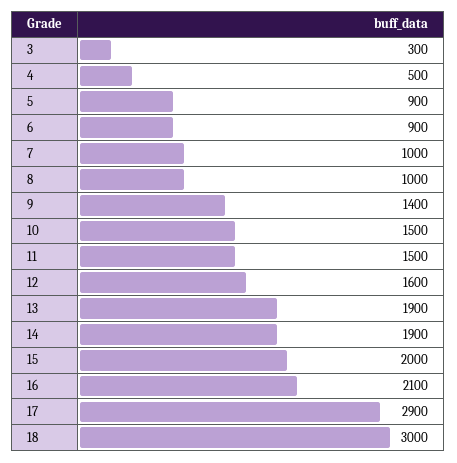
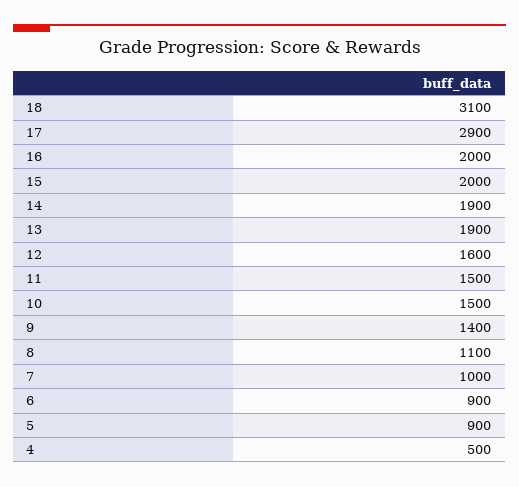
  {
-   "3": 300,
    "4": 500,
    "5": 900,
    "6": 900,
    "7": 1000,
-   "8": 1000,
+   "8": 1100,
    "9": 1400,
    "10": 1500,
    "11": 1500,
    "12": 1600,
    "13": 1900,
    "14": 1900,
    "15": 2000,
-   "16": 2100,
+   "16": 2000,
    "17": 2900,
-   "18": 3000
+   "18": 3100
  }

